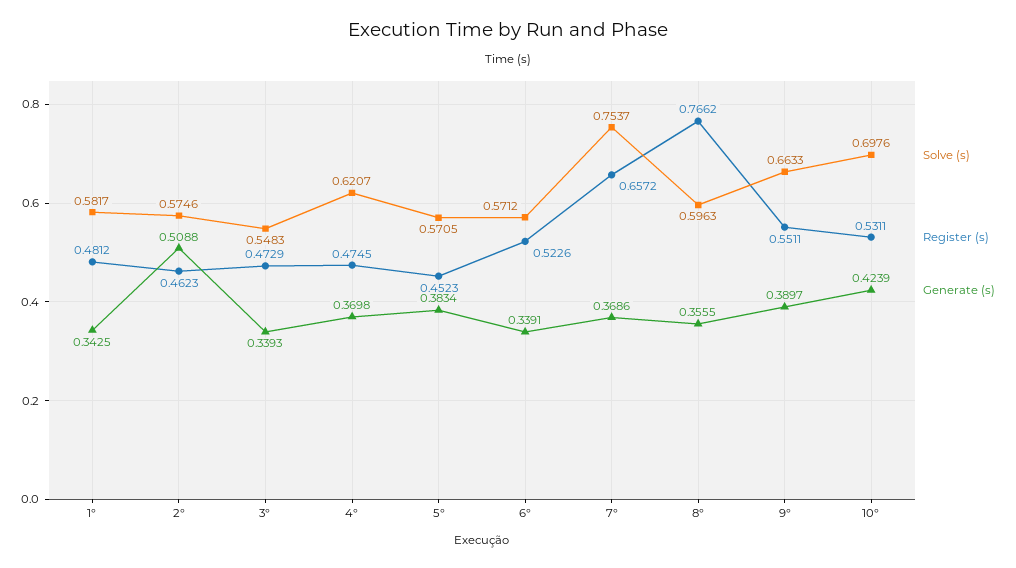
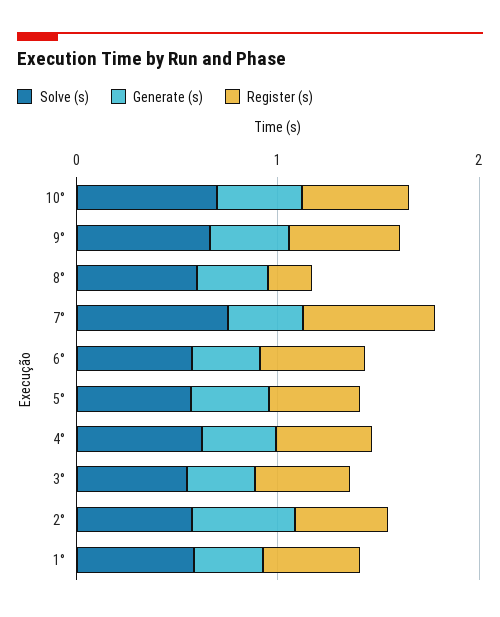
  {
    "Solve (s)": {
      "1°": 0.5817,
      "2°": 0.5746,
      "3°": 0.5483,
      "4°": 0.6207,
      "5°": 0.5705,
      "6°": 0.5712,
      "7°": 0.7537,
      "8°": 0.5963,
      "9°": 0.6633,
      "10°": 0.6976
    },
    "Register (s)": {
      "1°": 0.4812,
      "2°": 0.4623,
      "3°": 0.4729,
      "4°": 0.4745,
      "5°": 0.4523,
      "6°": 0.5226,
      "7°": 0.6572,
-     "8°": 0.7662,
+     "8°": 0.2,
      "9°": 0.5511,
      "10°": 0.5311
    },
    "Generate (s)": {
      "1°": 0.3425,
      "2°": 0.5088,
      "3°": 0.3393,
      "4°": 0.3698,
      "5°": 0.3834,
      "6°": 0.3391,
      "7°": 0.3686,
      "8°": 0.3555,
      "9°": 0.3897,
      "10°": 0.4239
    }
  }

